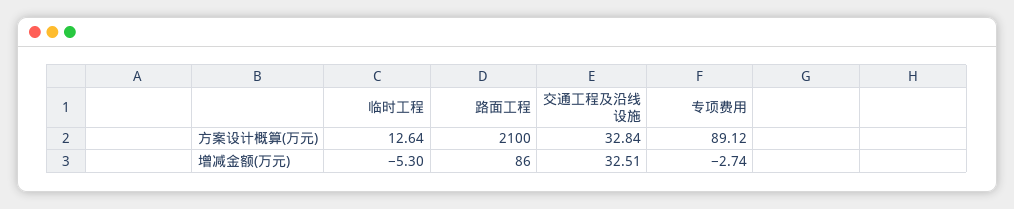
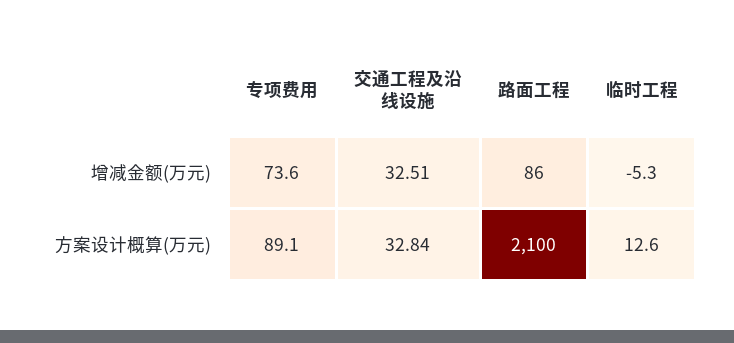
  {
    "临时工程": {
      "方案设计概算(万元)": 12.64,
      "增减金额(万元)": -5.3
    },
    "路面工程": {
      "方案设计概算(万元)": 2100,
      "增减金额(万元)": 86
    },
    "交通工程及沿线设施": {
      "方案设计概算(万元)": 32.84,
      "增减金额(万元)": 32.51
    },
    "专项费用": {
      "方案设计概算(万元)": 89.12,
-     "增减金额(万元)": -2.74
+     "增减金额(万元)": 73.6
    }
  }

